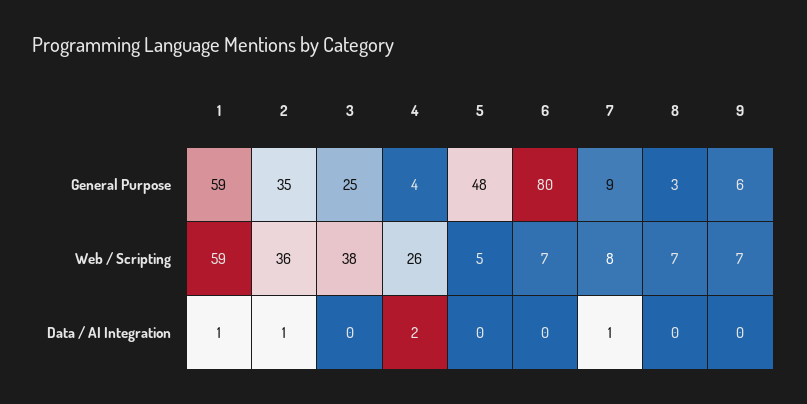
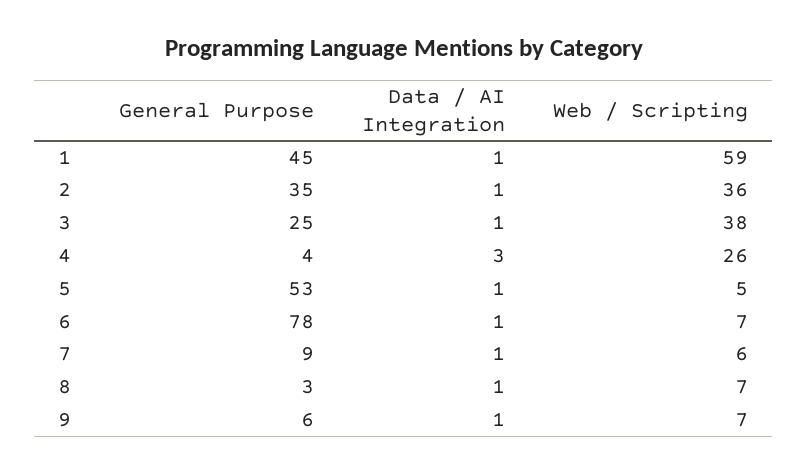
  {
    "1": {
-     "General Purpose": 59,
+     "General Purpose": 45,
      "Web / Scripting": 59,
      "Data / AI Integration": 1
    },
    "2": {
      "General Purpose": 35,
      "Web / Scripting": 36,
      "Data / AI Integration": 1
    },
    "3": {
      "General Purpose": 25,
      "Web / Scripting": 38,
-     "Data / AI Integration": 0
+     "Data / AI Integration": 1
    },
    "4": {
      "General Purpose": 4,
      "Web / Scripting": 26,
-     "Data / AI Integration": 2
+     "Data / AI Integration": 3
    },
    "5": {
-     "General Purpose": 48,
+     "General Purpose": 53,
      "Web / Scripting": 5,
-     "Data / AI Integration": 0
+     "Data / AI Integration": 1
    },
    "6": {
-     "General Purpose": 80,
+     "General Purpose": 78,
      "Web / Scripting": 7,
-     "Data / AI Integration": 0
+     "Data / AI Integration": 1
    },
    "7": {
      "General Purpose": 9,
-     "Web / Scripting": 8,
+     "Web / Scripting": 6,
      "Data / AI Integration": 1
    },
    "8": {
      "General Purpose": 3,
      "Web / Scripting": 7,
-     "Data / AI Integration": 0
+     "Data / AI Integration": 1
    },
    "9": {
      "General Purpose": 6,
      "Web / Scripting": 7,
-     "Data / AI Integration": 0
+     "Data / AI Integration": 1
    }
  }

